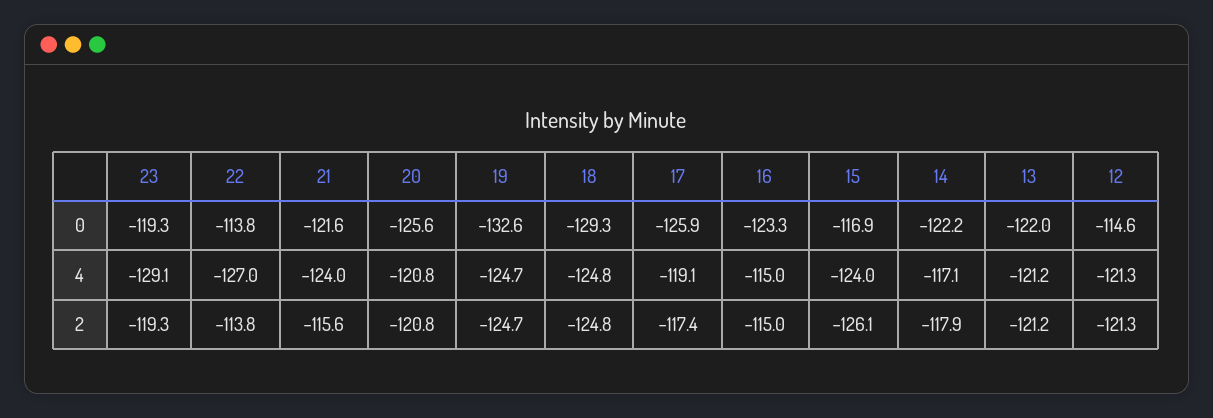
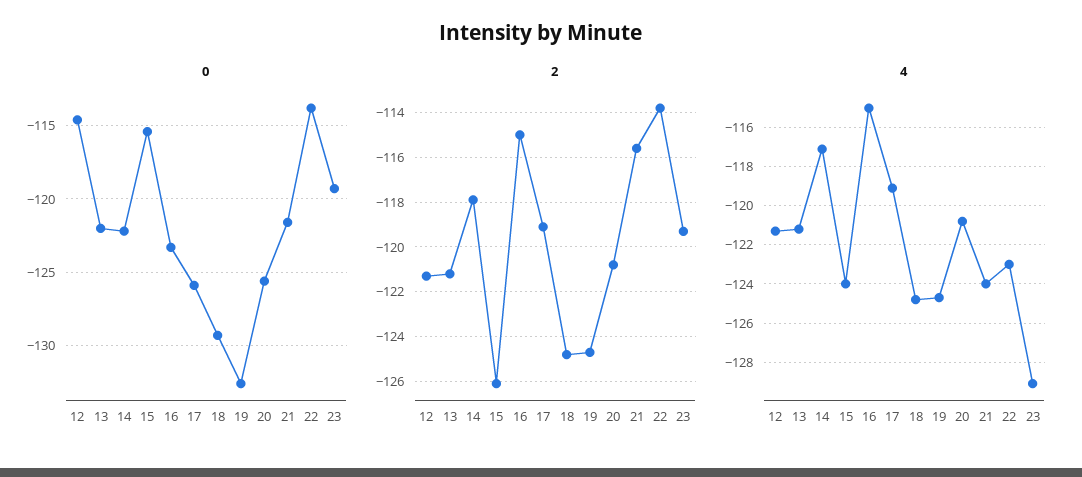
  {
    "0": {
      "23": -119.3,
      "22": -113.8,
      "21": -121.6,
      "20": -125.6,
      "19": -132.6,
      "18": -129.3,
      "17": -125.9,
      "16": -123.3,
-     "15": -116.9,
+     "15": -115.5,
      "14": -122.2,
      "13": -122,
      "12": -114.6
    },
    "4": {
      "23": -129.1,
-     "22": -127,
+     "22": -123,
      "21": -124,
      "20": -120.8,
      "19": -124.7,
      "18": -124.8,
      "17": -119.1,
      "16": -115,
      "15": -124,
      "14": -117.1,
      "13": -121.2,
      "12": -121.3
    },
    "2": {
      "23": -119.3,
      "22": -113.8,
      "21": -115.6,
      "20": -120.8,
      "19": -124.7,
      "18": -124.8,
-     "17": -117.4,
+     "17": -119,
      "16": -115,
      "15": -126.1,
      "14": -117.9,
      "13": -121.2,
      "12": -121.3
    }
  }

